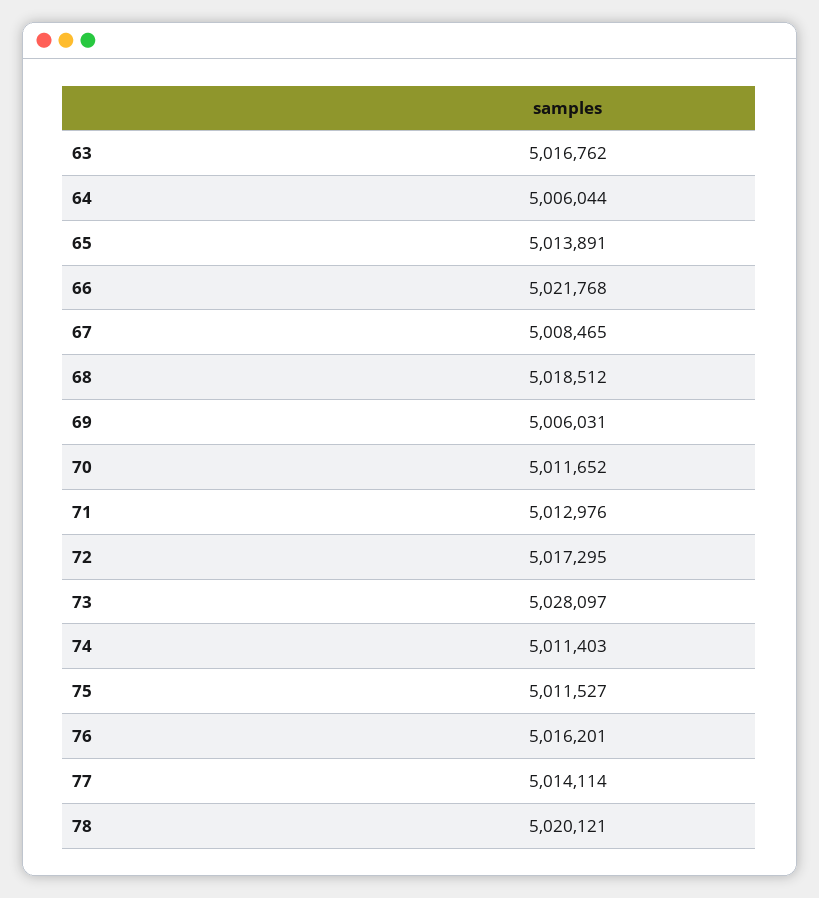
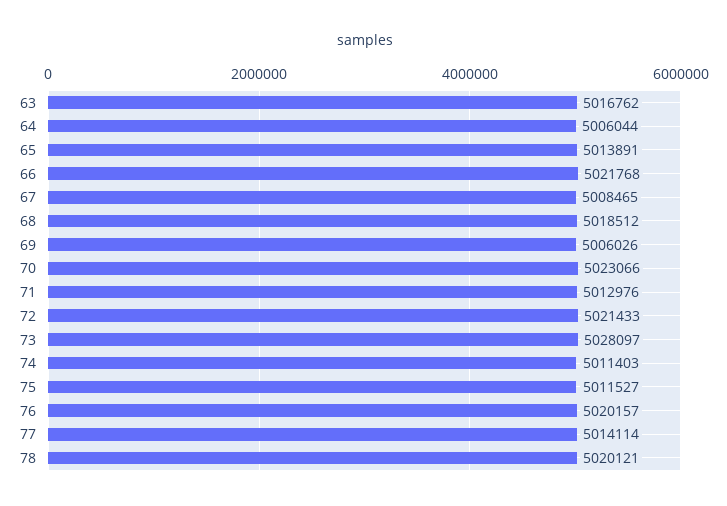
  {
    "63": 5016762,
    "64": 5006044,
    "65": 5013891,
    "66": 5021768,
    "67": 5008465,
    "68": 5018512,
-   "69": 5006031,
+   "69": 5006026,
-   "70": 5011652,
+   "70": 5023066,
    "71": 5012976,
-   "72": 5017295,
+   "72": 5021433,
    "73": 5028097,
    "74": 5011403,
    "75": 5011527,
-   "76": 5016201,
+   "76": 5020157,
    "77": 5014114,
    "78": 5020121
  }

